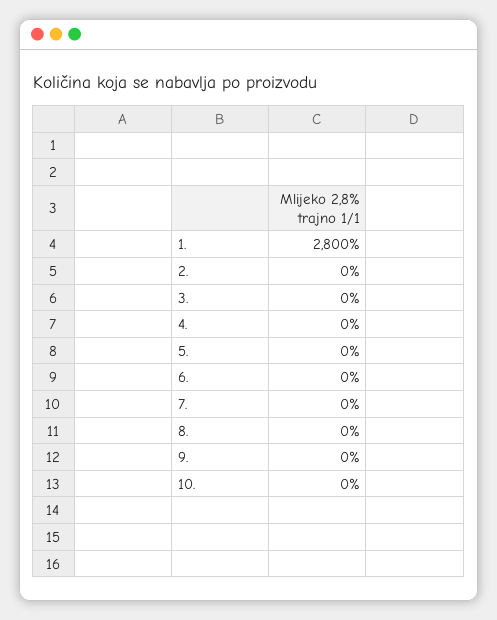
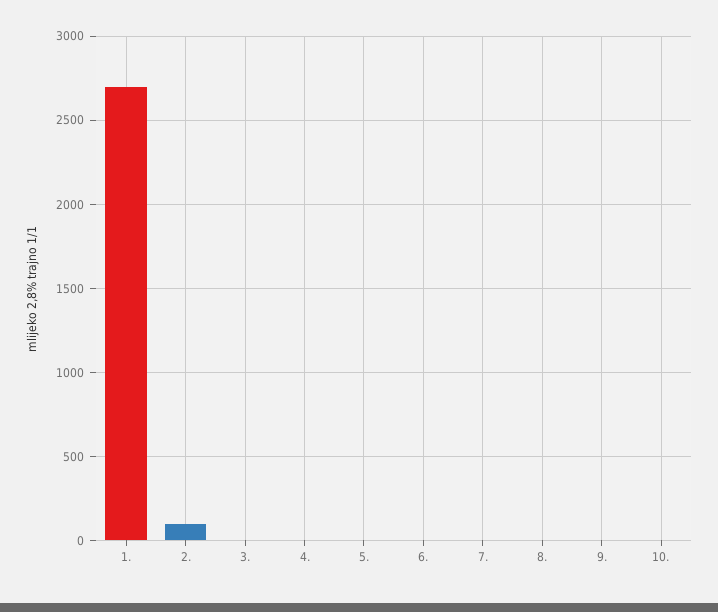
  {
-   "1.": 2800,
+   "1.": 2700,
-   "2.": 0,
+   "2.": 100,
    "3.": 0,
    "4.": 0,
    "5.": 0,
    "6.": 0,
    "7.": 0,
    "8.": 0,
    "9.": 0,
    "10.": 0
  }

